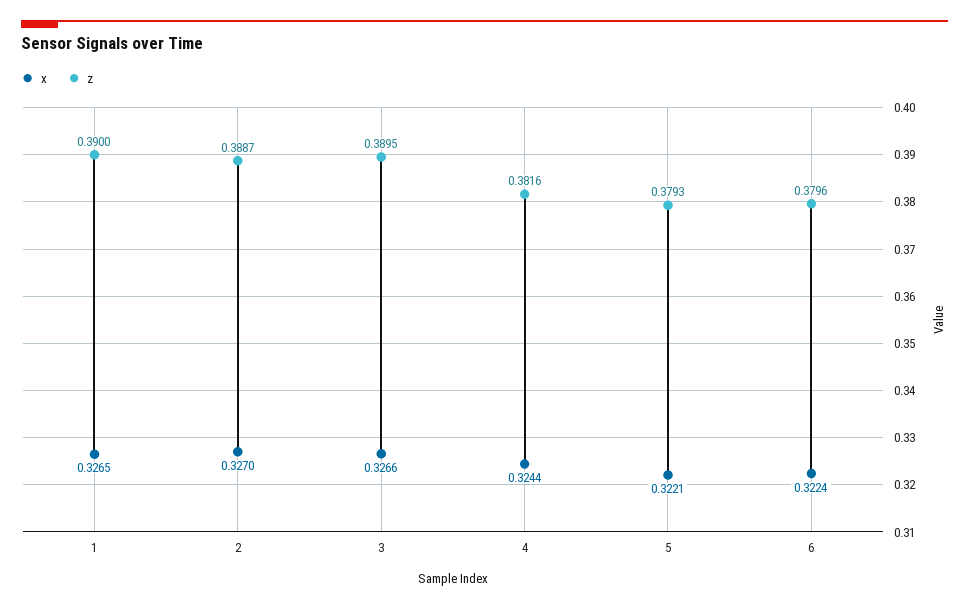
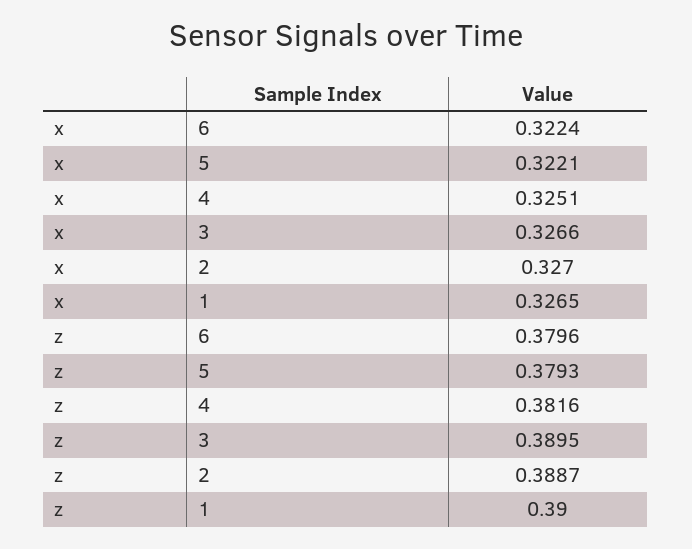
  {
    "x": {
      "1": 0.3265,
      "2": 0.327,
      "3": 0.3266,
-     "4": 0.3244,
+     "4": 0.3251,
      "5": 0.3221,
      "6": 0.3224
    },
    "z": {
      "1": 0.39,
      "2": 0.3887,
      "3": 0.3895,
      "4": 0.3816,
      "5": 0.3793,
      "6": 0.3796
    }
  }

